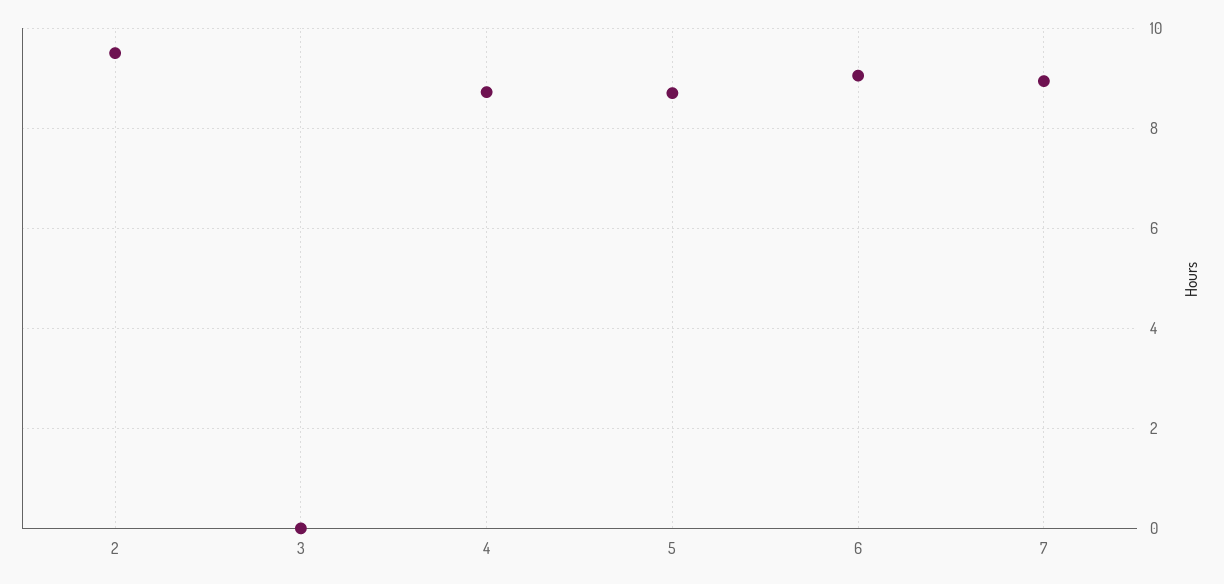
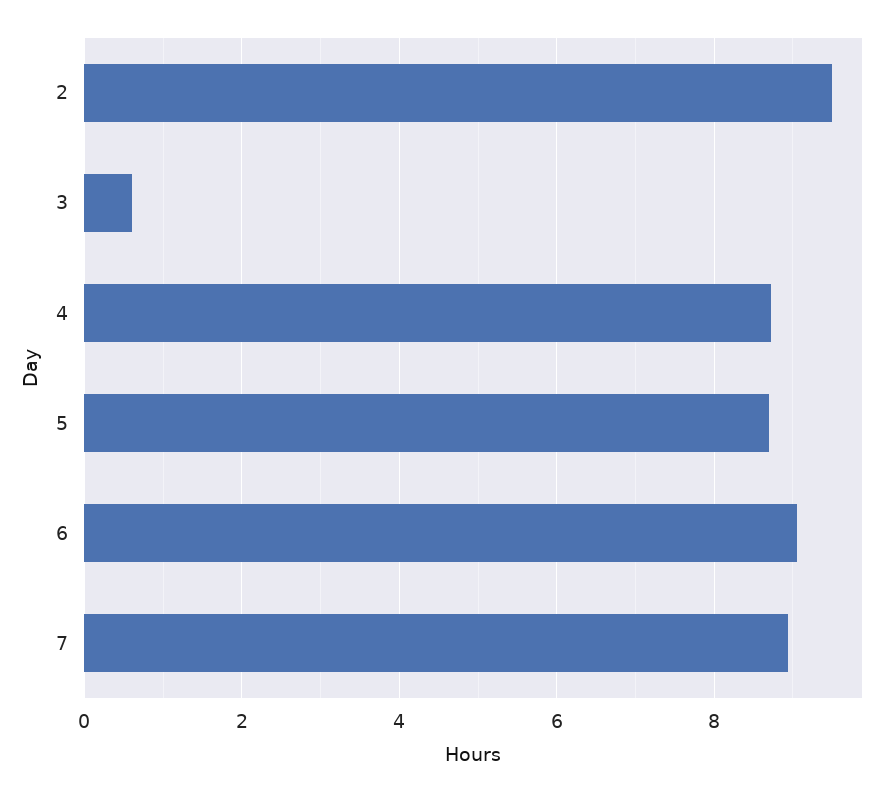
  {
    "2": 9.6,
-   "3": 0,
+   "3": 0.6,
    "4": 8.8,
    "5": 8.8,
    "6": 9,
    "7": 9
  }

